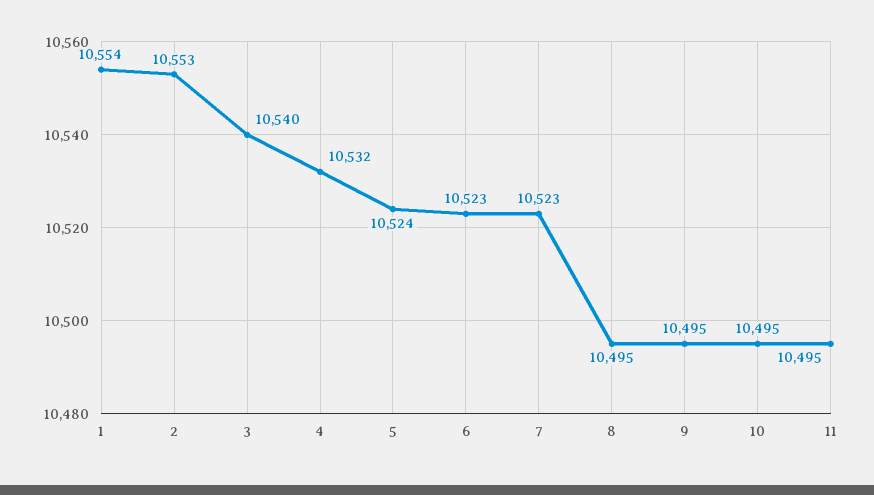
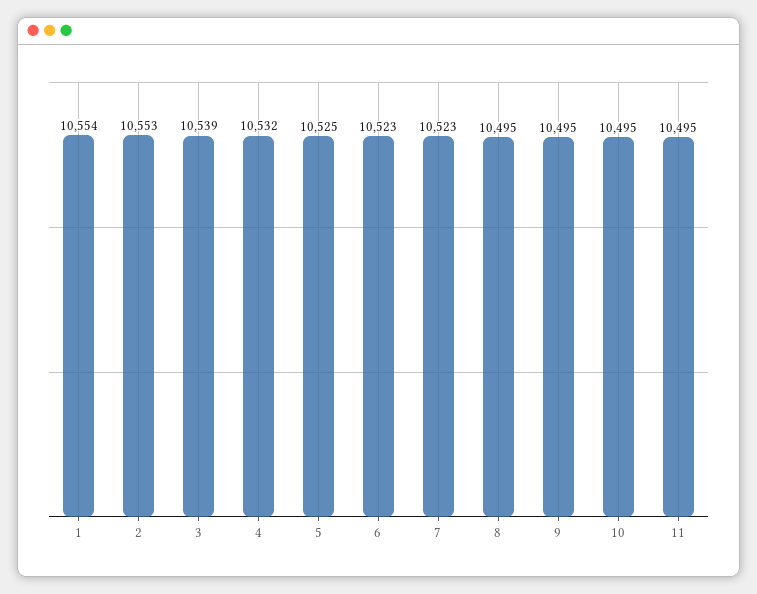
  {
    "1": 10554,
    "2": 10553,
-   "3": 10540,
+   "3": 10539,
    "4": 10532,
-   "5": 10524,
+   "5": 10525,
    "6": 10523,
    "7": 10523,
    "8": 10495,
    "9": 10495,
    "10": 10495,
    "11": 10495
  }

